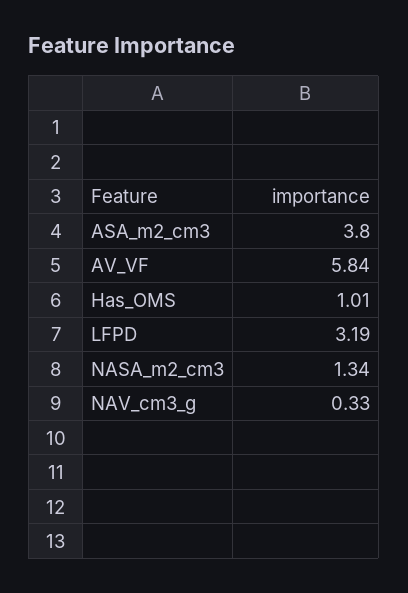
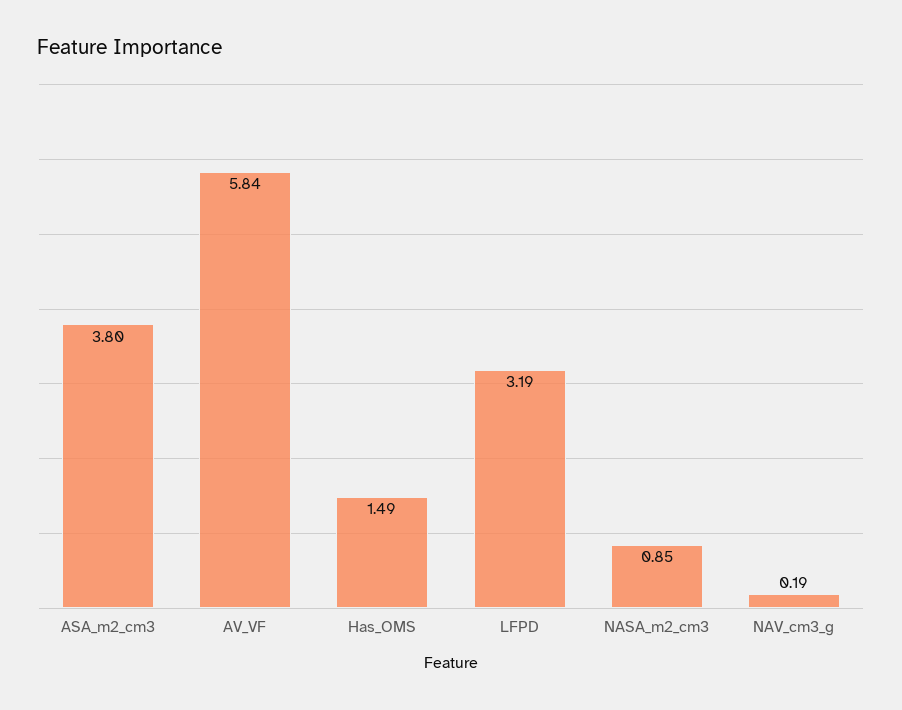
  {
    "ASA_m2_cm3": 3.8,
    "AV_VF": 5.84,
-   "Has_OMS": 1.01,
+   "Has_OMS": 1.49,
    "LFPD": 3.19,
-   "NASA_m2_cm3": 1.34,
+   "NASA_m2_cm3": 0.85,
-   "NAV_cm3_g": 0.33
+   "NAV_cm3_g": 0.19
  }

